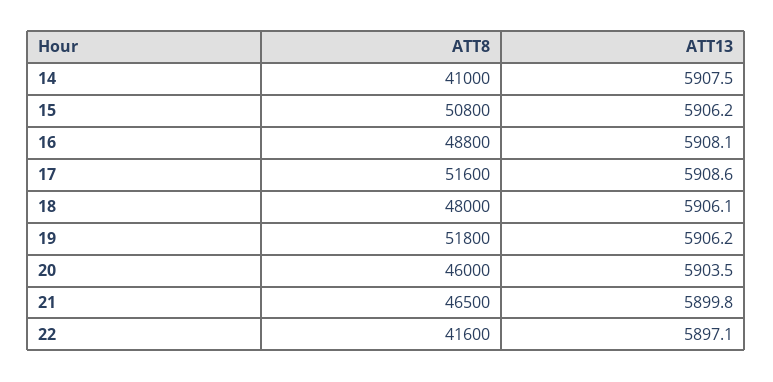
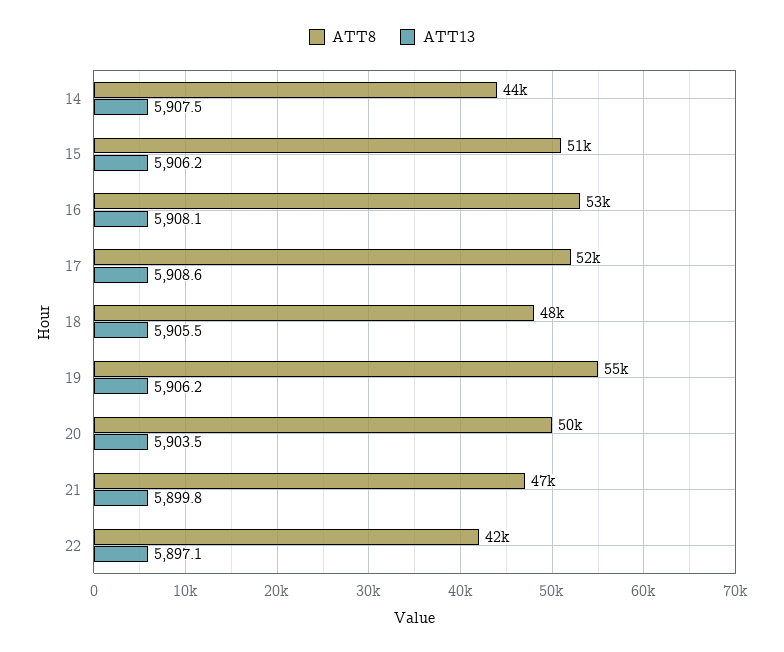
  {
    "ATT8": {
-     "14": 41000,
+     "14": 44000,
      "15": 50800,
-     "16": 48800,
+     "16": 53000,
      "17": 51600,
      "18": 48000,
-     "19": 51800,
+     "19": 55000,
-     "20": 46000,
+     "20": 50000,
      "21": 46500,
      "22": 41600
    },
    "ATT13": {
      "14": 5907.5,
      "15": 5906.2,
      "16": 5908.1,
      "17": 5908.6,
-     "18": 5906.1,
+     "18": 5905.5,
      "19": 5906.2,
      "20": 5903.5,
      "21": 5899.8,
      "22": 5897.1
    }
  }

